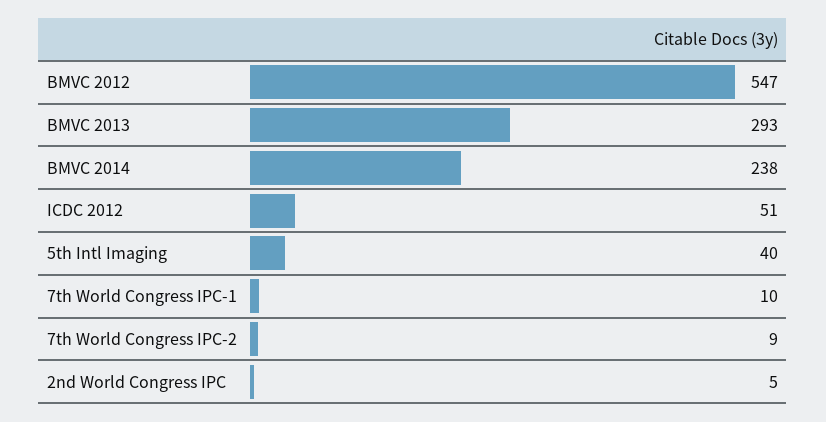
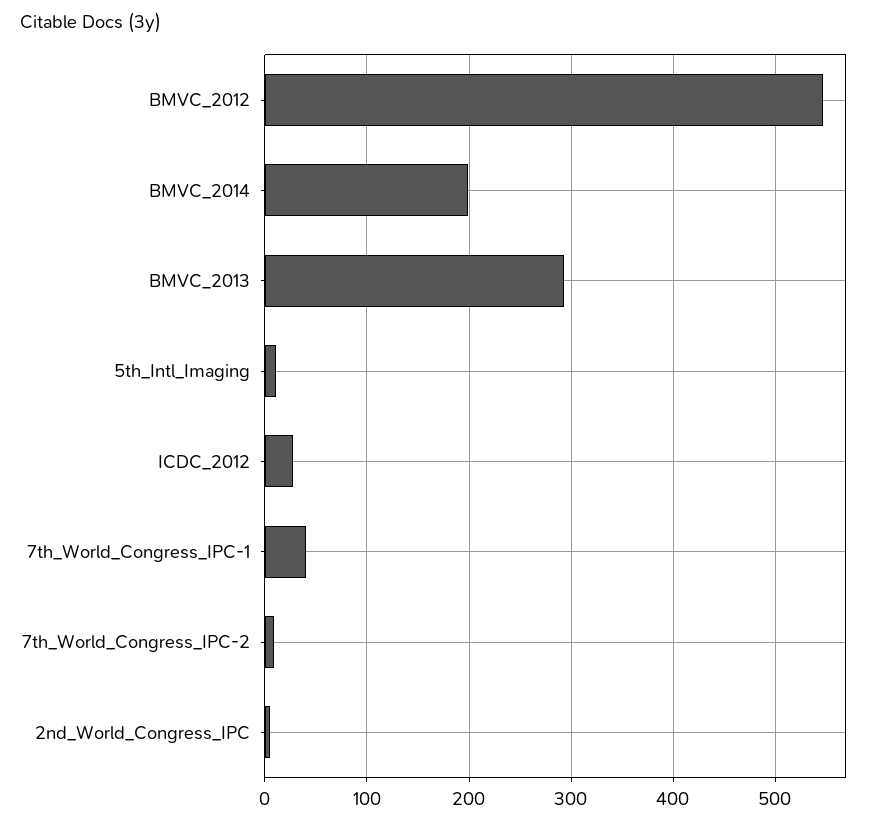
  {
    "BMVC 2012": 547,
    "BMVC 2013": 293,
-   "BMVC 2014": 238,
+   "BMVC 2014": 200,
-   "ICDC 2012": 51,
+   "ICDC 2012": 30,
-   "5th Intl Imaging": 40,
+   "5th Intl Imaging": 10,
-   "7th World Congress IPC-1": 10,
+   "7th World Congress IPC-1": 40,
    "7th World Congress IPC-2": 9,
    "2nd World Congress IPC": 5
  }

